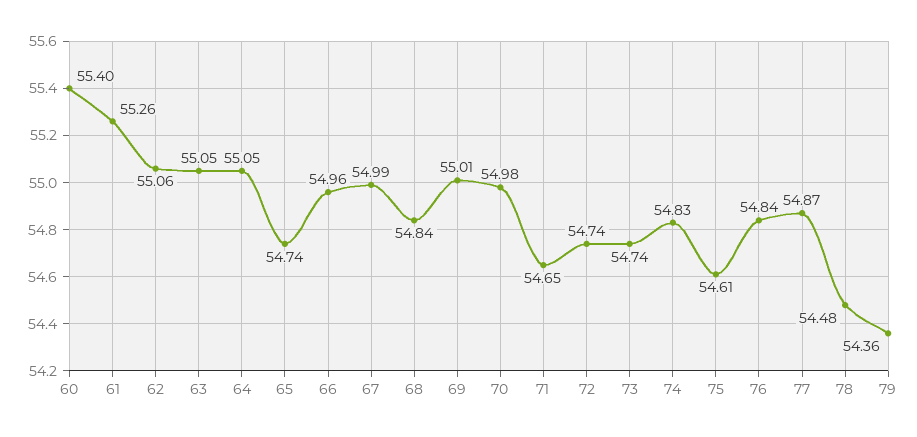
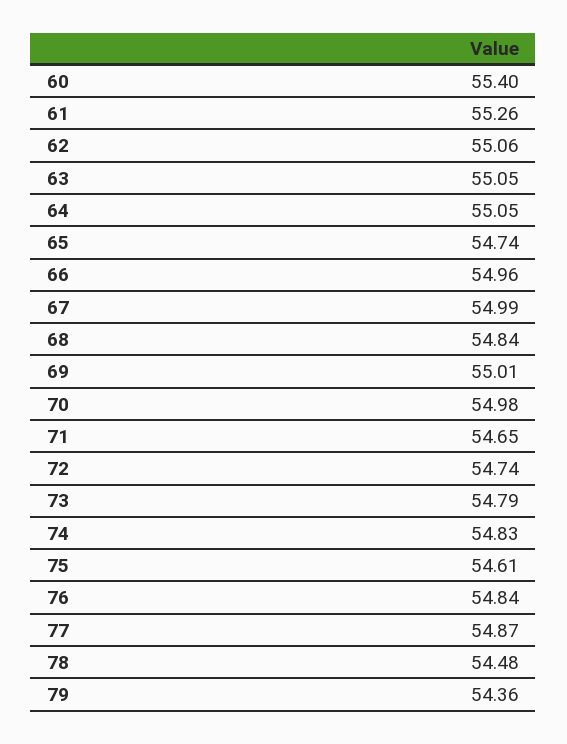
  {
    "60": 55.4,
    "61": 55.26,
    "62": 55.06,
    "63": 55.05,
    "64": 55.05,
    "65": 54.74,
    "66": 54.96,
    "67": 54.99,
    "68": 54.84,
    "69": 55.01,
    "70": 54.98,
    "71": 54.65,
    "72": 54.74,
-   "73": 54.74,
+   "73": 54.79,
    "74": 54.83,
    "75": 54.61,
    "76": 54.84,
    "77": 54.87,
    "78": 54.48,
    "79": 54.36
  }

